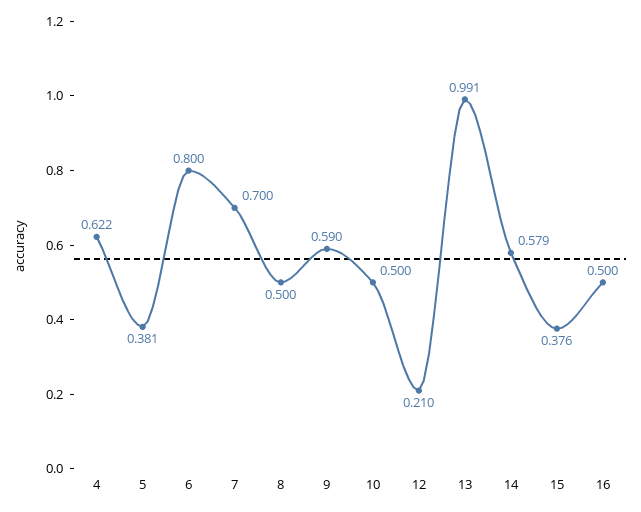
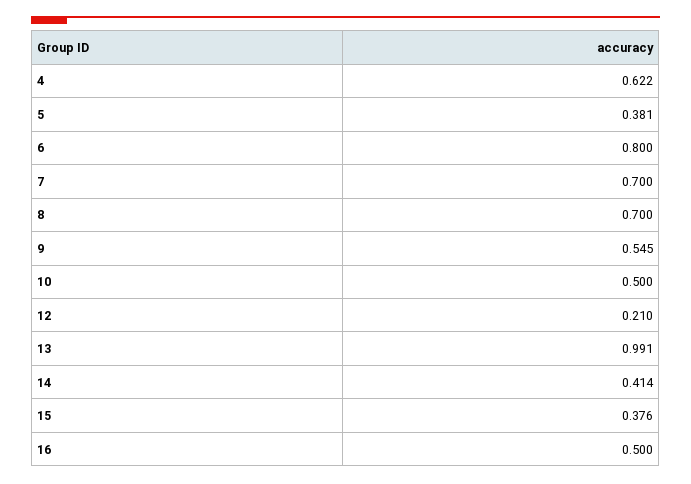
  {
    "4": 0.622,
    "5": 0.381,
    "6": 0.8,
    "7": 0.7,
-   "8": 0.5,
+   "8": 0.7,
-   "9": 0.59,
+   "9": 0.545,
    "10": 0.5,
    "12": 0.21,
    "13": 0.991,
-   "14": 0.579,
+   "14": 0.414,
    "15": 0.376,
    "16": 0.5
  }

